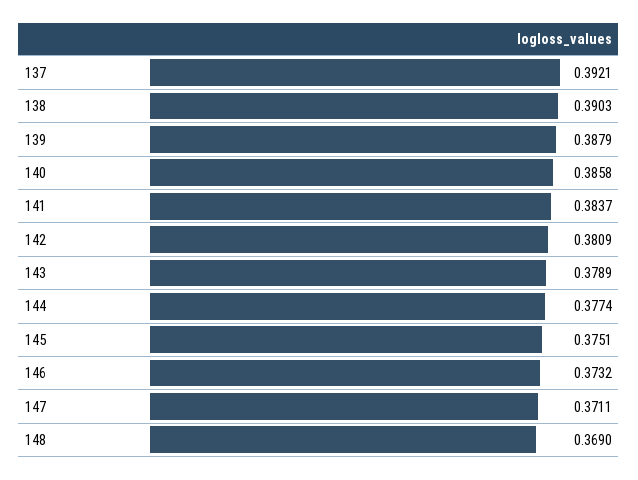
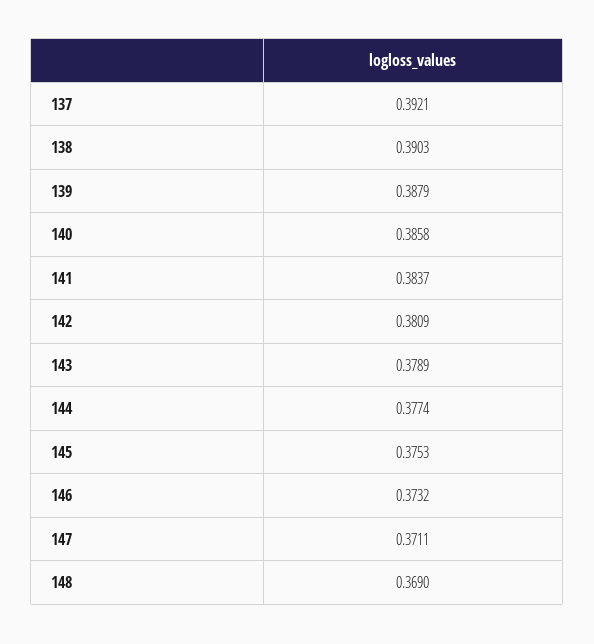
  {
    "137": 0.3921,
    "138": 0.3903,
    "139": 0.3879,
    "140": 0.3858,
    "141": 0.3837,
    "142": 0.3809,
    "143": 0.3789,
    "144": 0.3774,
-   "145": 0.3751,
+   "145": 0.3753,
    "146": 0.3732,
    "147": 0.3711,
    "148": 0.369
  }

